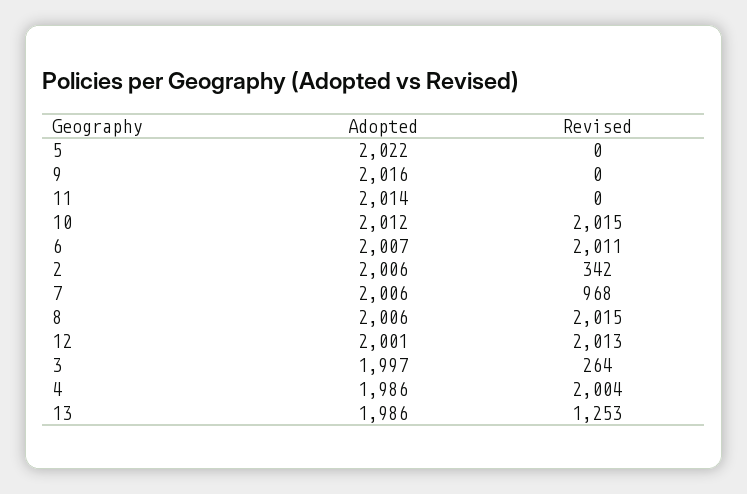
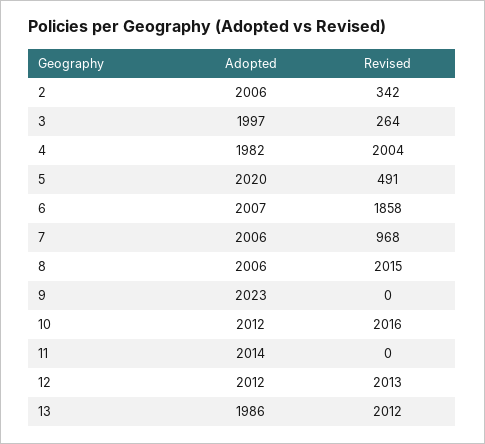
  {
    "Adopted": {
-     "5": 2022,
+     "5": 2020,
-     "9": 2016,
+     "9": 2023,
      "11": 2014,
      "10": 2012,
      "6": 2007,
      "2": 2006,
      "7": 2006,
      "8": 2006,
-     "12": 2001,
+     "12": 2012,
      "3": 1997,
-     "4": 1986,
+     "4": 1982,
      "13": 1986
    },
    "Revised": {
-     "5": 0,
+     "5": 491,
      "9": 0,
      "11": 0,
-     "10": 2015,
+     "10": 2016,
-     "6": 2011,
+     "6": 1858,
      "2": 342,
      "7": 968,
      "8": 2015,
      "12": 2013,
      "3": 264,
      "4": 2004,
-     "13": 1253
+     "13": 2012
    }
  }

